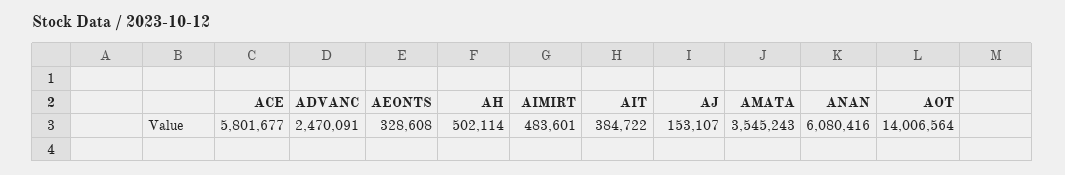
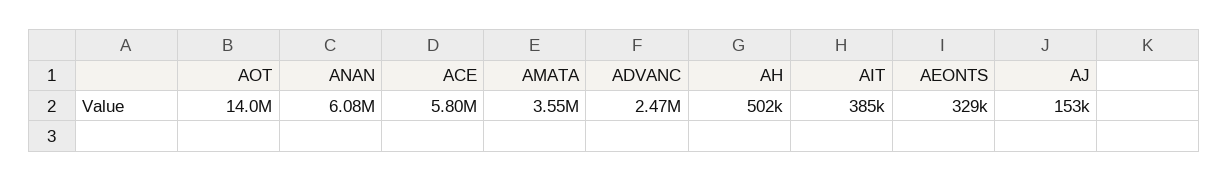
  {
    "ACE": 5801677,
    "ADVANC": 2470091,
    "AEONTS": 328608,
    "AH": 502114,
-   "AIMIRT": 483601,
    "AIT": 384722,
    "AJ": 153107,
    "AMATA": 3545243,
    "ANAN": 6080416,
    "AOT": 14006564
  }

